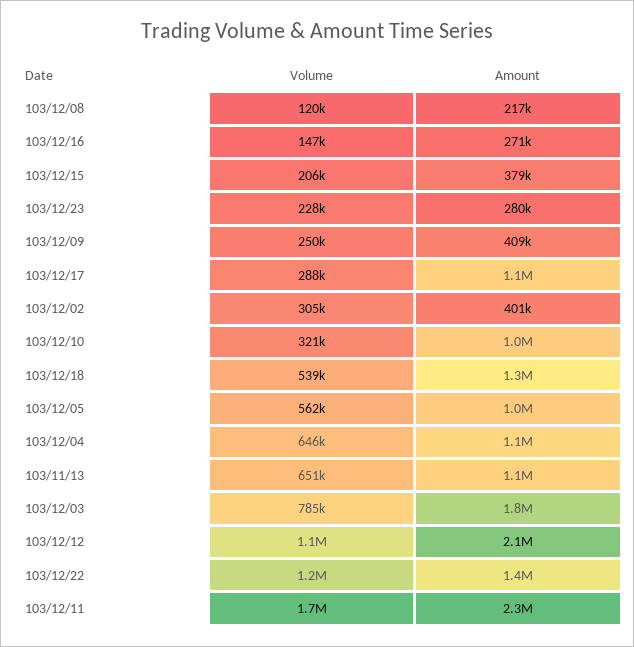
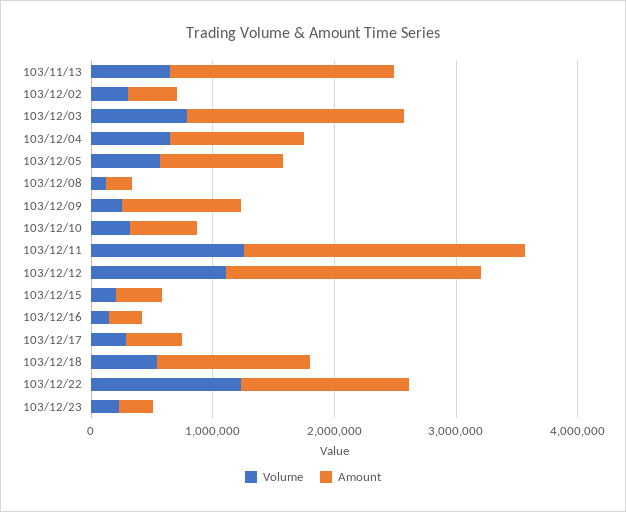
  {
    "Volume": {
      "103/12/08": 120000,
      "103/12/16": 147000,
      "103/12/15": 206000,
      "103/12/23": 228000,
      "103/12/09": 250000,
      "103/12/17": 288000,
      "103/12/02": 305000,
      "103/12/10": 321000,
      "103/12/18": 539000,
      "103/12/05": 562000,
      "103/12/04": 646000,
      "103/11/13": 651000,
      "103/12/03": 785000,
      "103/12/12": 1100000,
      "103/12/22": 1200000,
-     "103/12/11": 1700000
+     "103/12/11": 1200000
    },
    "Amount": {
      "103/12/08": 217000,
      "103/12/16": 271000,
      "103/12/15": 379000,
      "103/12/23": 280000,
-     "103/12/09": 409000,
+     "103/12/09": 1000000,
-     "103/12/17": 1100000,
+     "103/12/17": 400000,
      "103/12/02": 401000,
-     "103/12/10": 1000000,
+     "103/12/10": 600000,
      "103/12/18": 1300000,
      "103/12/05": 1000000,
      "103/12/04": 1100000,
-     "103/11/13": 1100000,
+     "103/11/13": 1800000,
      "103/12/03": 1800000,
      "103/12/12": 2100000,
      "103/12/22": 1400000,
      "103/12/11": 2300000
    }
  }

